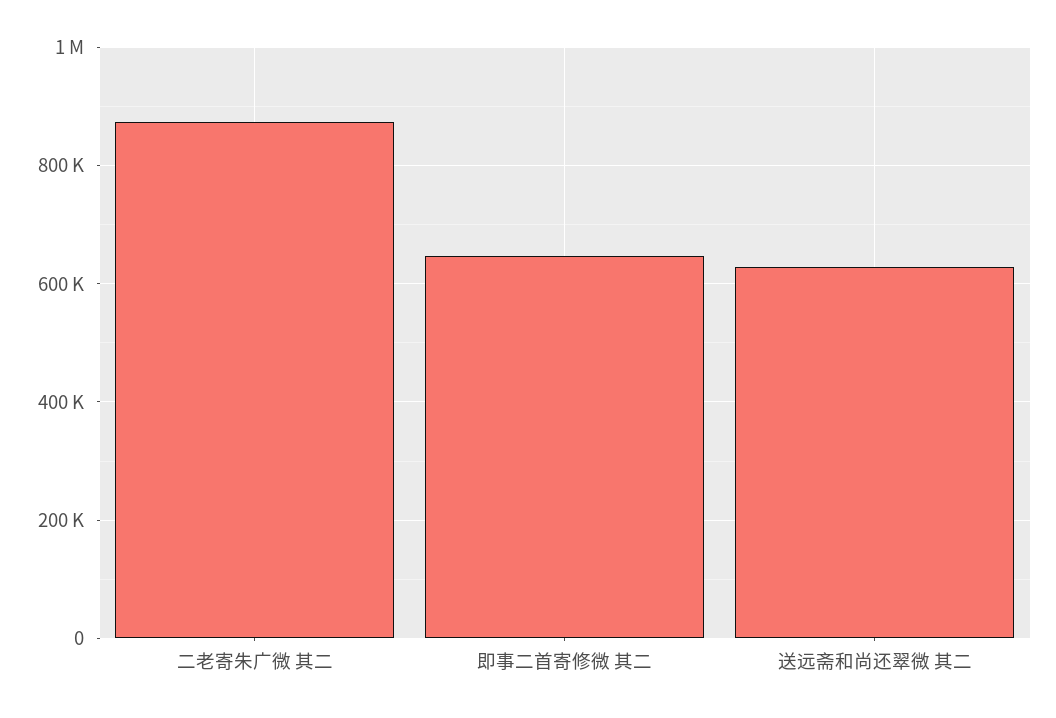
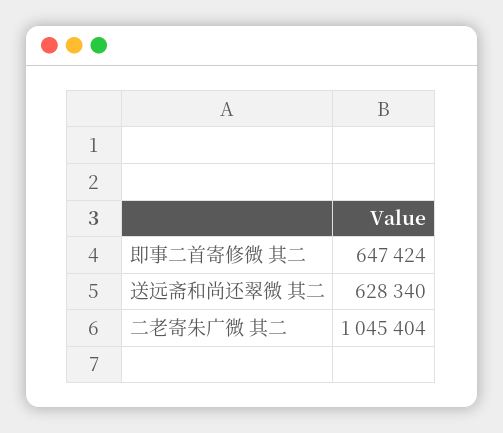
  {
-   "二老寄朱广微 其二": 880000,
+   "二老寄朱广微 其二": 1045404,
    "即事二首寄修微 其二": 647424,
    "送远斋和尚还翠微 其二": 628340
  }

